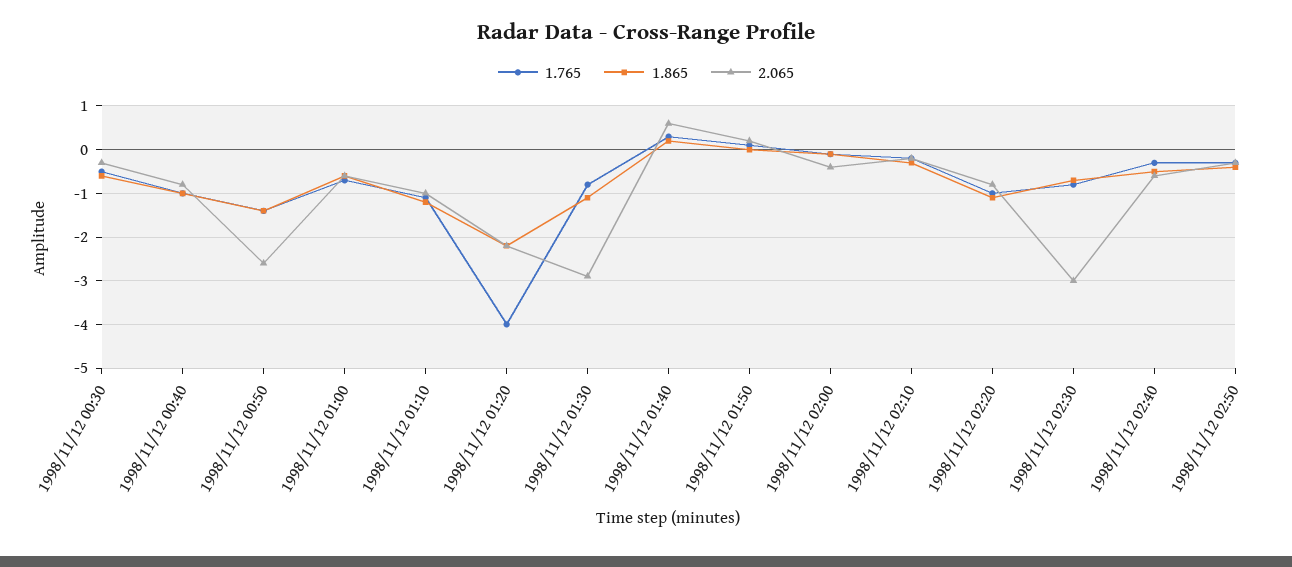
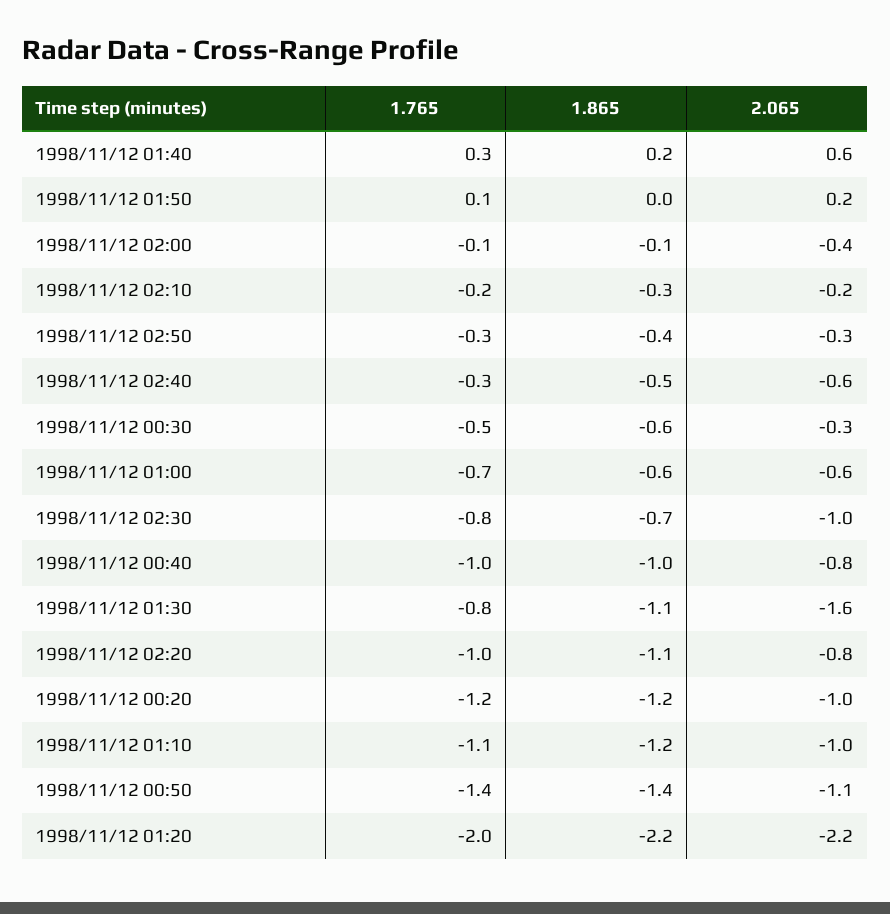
  {
    "1.765": {
      "1998/11/12 00:30": -0.5,
      "1998/11/12 00:40": -1,
      "1998/11/12 00:50": -1.4,
      "1998/11/12 01:00": -0.7,
      "1998/11/12 01:10": -1.1,
-     "1998/11/12 01:20": -4,
+     "1998/11/12 01:20": -2,
      "1998/11/12 01:30": -0.8,
      "1998/11/12 01:40": 0.3,
      "1998/11/12 01:50": 0.1,
      "1998/11/12 02:00": -0.1,
      "1998/11/12 02:10": -0.2,
      "1998/11/12 02:20": -1,
      "1998/11/12 02:30": -0.8,
      "1998/11/12 02:40": -0.3,
-     "1998/11/12 02:50": -0.3
+     "1998/11/12 02:50": -0.3,
+     "1998/11/12 00:20": -1.2
    },
    "1.865": {
      "1998/11/12 00:30": -0.6,
      "1998/11/12 00:40": -1,
      "1998/11/12 00:50": -1.4,
      "1998/11/12 01:00": -0.6,
      "1998/11/12 01:10": -1.2,
      "1998/11/12 01:20": -2.2,
      "1998/11/12 01:30": -1.1,
      "1998/11/12 01:40": 0.2,
      "1998/11/12 01:50": 0,
      "1998/11/12 02:00": -0.1,
      "1998/11/12 02:10": -0.3,
      "1998/11/12 02:20": -1.1,
      "1998/11/12 02:30": -0.7,
      "1998/11/12 02:40": -0.5,
-     "1998/11/12 02:50": -0.4
+     "1998/11/12 02:50": -0.4,
+     "1998/11/12 00:20": -1.2
    },
    "2.065": {
      "1998/11/12 00:30": -0.3,
      "1998/11/12 00:40": -0.8,
-     "1998/11/12 00:50": -2.5,
+     "1998/11/12 00:50": -1.1,
      "1998/11/12 01:00": -0.6,
      "1998/11/12 01:10": -1,
      "1998/11/12 01:20": -2.2,
-     "1998/11/12 01:30": -3,
+     "1998/11/12 01:30": -1.6,
      "1998/11/12 01:40": 0.6,
      "1998/11/12 01:50": 0.2,
      "1998/11/12 02:00": -0.4,
      "1998/11/12 02:10": -0.2,
      "1998/11/12 02:20": -0.8,
-     "1998/11/12 02:30": -3,
+     "1998/11/12 02:30": -1,
      "1998/11/12 02:40": -0.6,
-     "1998/11/12 02:50": -0.3
+     "1998/11/12 02:50": -0.3,
+     "1998/11/12 00:20": -1
    }
  }

